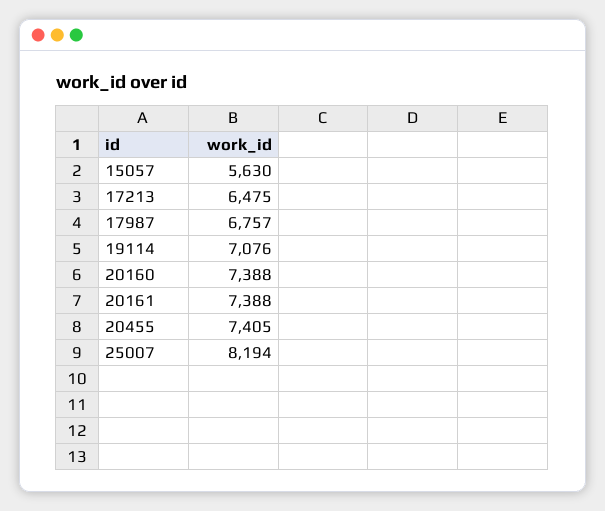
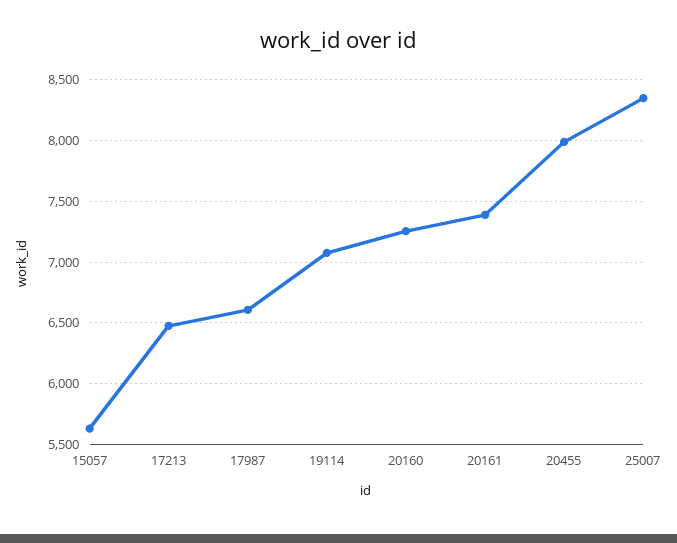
  {
    "15057": 5630,
    "17213": 6475,
-   "17987": 6757,
+   "17987": 6600,
    "19114": 7076,
-   "20160": 7388,
+   "20160": 7250,
    "20161": 7388,
-   "20455": 7405,
+   "20455": 8000,
-   "25007": 8194
+   "25007": 8350
  }

